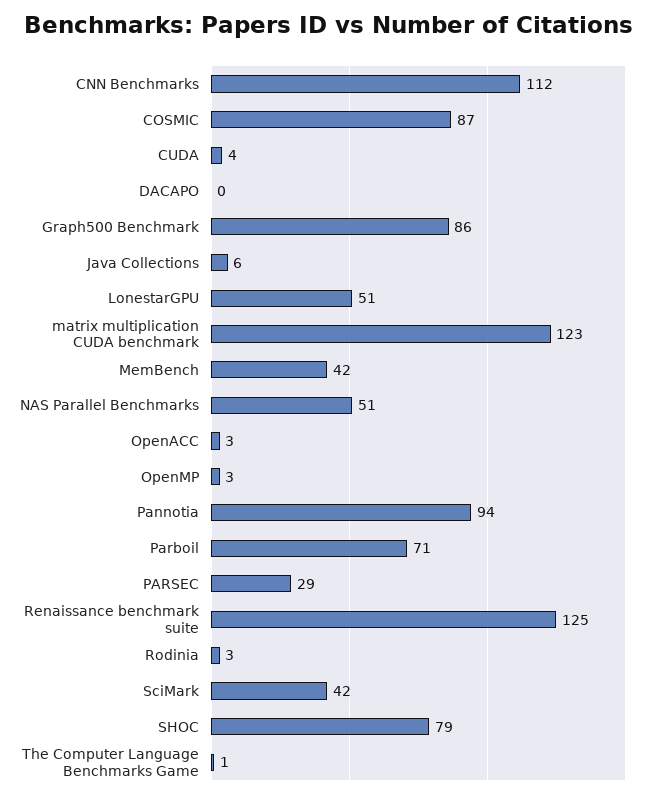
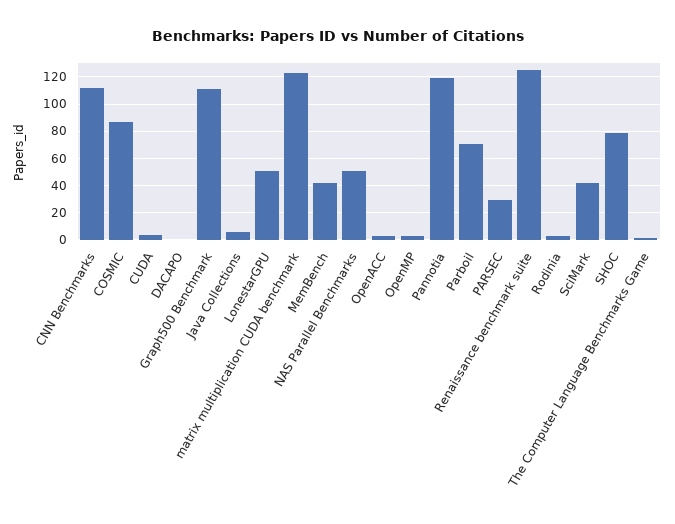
  {
    "CNN Benchmarks": 112,
    "COSMIC": 87,
    "CUDA": 4,
    "DACAPO": 0,
-   "Graph500 Benchmark": 86,
+   "Graph500 Benchmark": 110,
    "Java Collections": 6,
    "LonestarGPU": 51,
    "matrix multiplication CUDA benchmark": 123,
    "MemBench": 42,
    "NAS Parallel Benchmarks": 51,
    "OpenACC": 3,
    "OpenMP": 3,
-   "Pannotia": 94,
+   "Pannotia": 120,
    "Parboil": 71,
    "PARSEC": 29,
    "Renaissance benchmark suite": 125,
    "Rodinia": 3,
    "SciMark": 42,
    "SHOC": 79,
    "The Computer Language Benchmarks Game": 1
  }

